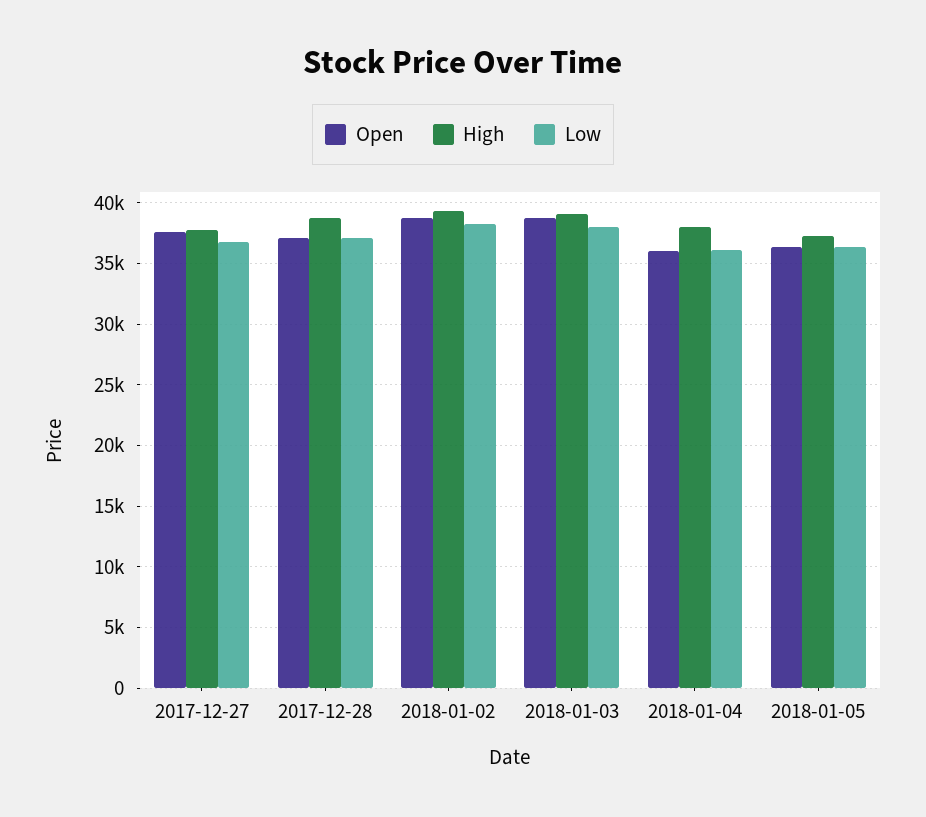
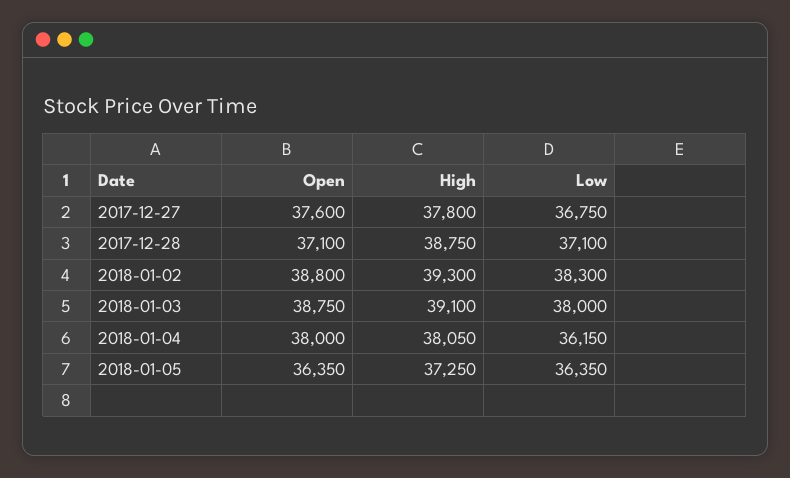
  {
    "Open": {
      "2017-12-27": 37600,
      "2017-12-28": 37100,
      "2018-01-02": 38800,
      "2018-01-03": 38750,
-     "2018-01-04": 36000,
+     "2018-01-04": 38000,
      "2018-01-05": 36350
    },
    "High": {
      "2017-12-27": 37800,
      "2017-12-28": 38750,
      "2018-01-02": 39300,
      "2018-01-03": 39100,
      "2018-01-04": 38050,
      "2018-01-05": 37250
    },
    "Low": {
      "2017-12-27": 36750,
      "2017-12-28": 37100,
      "2018-01-02": 38300,
      "2018-01-03": 38000,
      "2018-01-04": 36150,
      "2018-01-05": 36350
    }
  }

